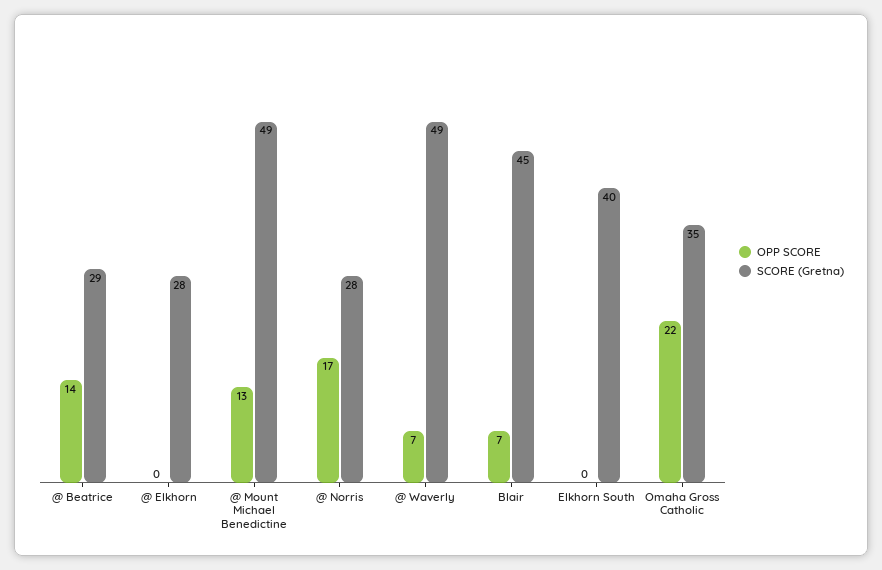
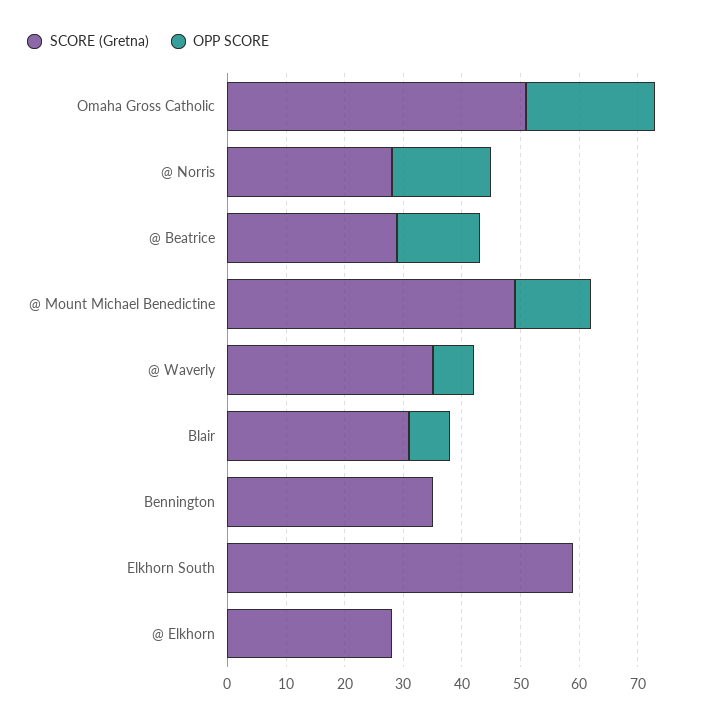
  {
    "OPP SCORE": {
      "@ Beatrice": 14,
      "@ Elkhorn": 0,
      "@ Mount Michael Benedictine": 13,
      "@ Norris": 17,
      "@ Waverly": 7,
      "Blair": 7,
      "Elkhorn South": 0,
-     "Omaha Gross Catholic": 22
+     "Omaha Gross Catholic": 22,
+     "Bennington": 0
    },
    "SCORE (Gretna)": {
      "@ Beatrice": 29,
      "@ Elkhorn": 28,
      "@ Mount Michael Benedictine": 49,
      "@ Norris": 28,
-     "@ Waverly": 49,
+     "@ Waverly": 35,
-     "Blair": 45,
+     "Blair": 30,
-     "Elkhorn South": 40,
+     "Elkhorn South": 60,
-     "Omaha Gross Catholic": 35
+     "Omaha Gross Catholic": 50,
+     "Bennington": 35
    }
  }

